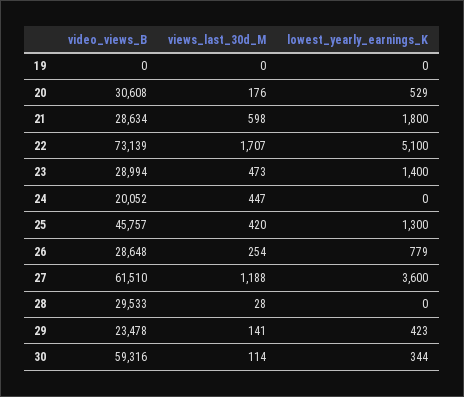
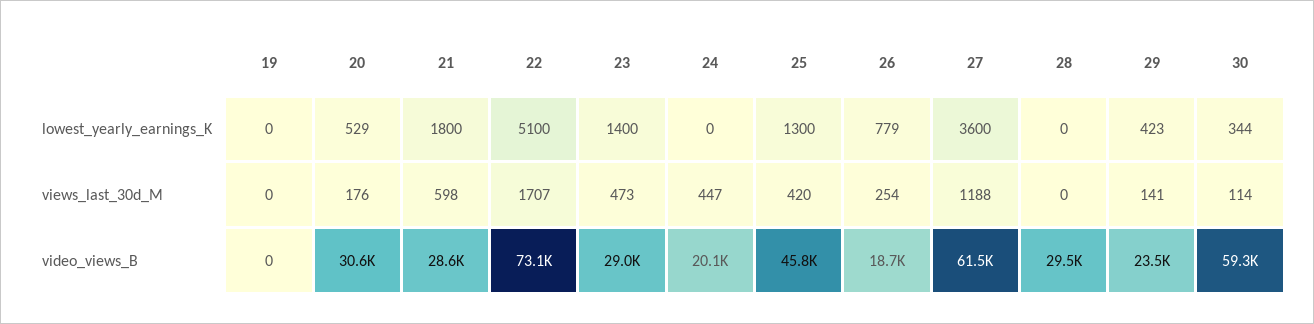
  {
    "video_views_B": {
      "19": 0,
      "20": 30608,
      "21": 28634,
      "22": 73139,
      "23": 28994,
      "24": 20052,
      "25": 45757,
-     "26": 28648,
+     "26": 18700,
      "27": 61510,
      "28": 29533,
      "29": 23478,
      "30": 59316
    },
    "views_last_30d_M": {
      "19": 0,
      "20": 176,
      "21": 598,
      "22": 1707,
      "23": 473,
      "24": 447,
      "25": 420,
      "26": 254,
      "27": 1188,
-     "28": 28,
+     "28": 0,
      "29": 141,
      "30": 114
    },
    "lowest_yearly_earnings_K": {
      "19": 0,
      "20": 529,
      "21": 1800,
      "22": 5100,
      "23": 1400,
      "24": 0,
      "25": 1300,
      "26": 779,
      "27": 3600,
      "28": 0,
      "29": 423,
      "30": 344
    }
  }

